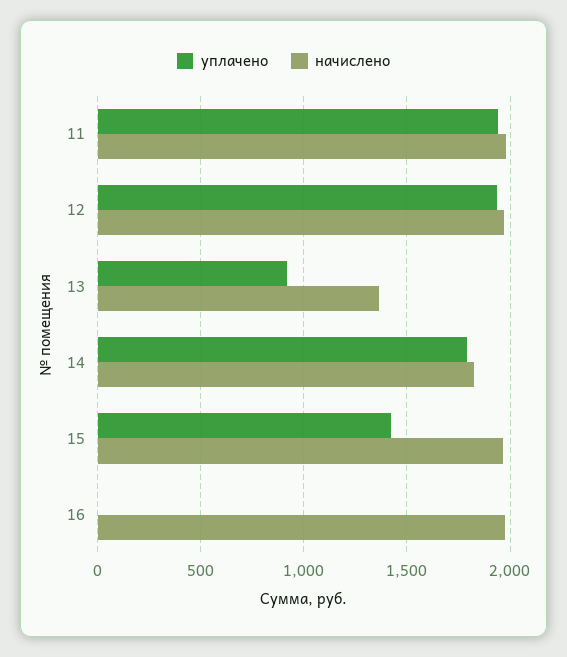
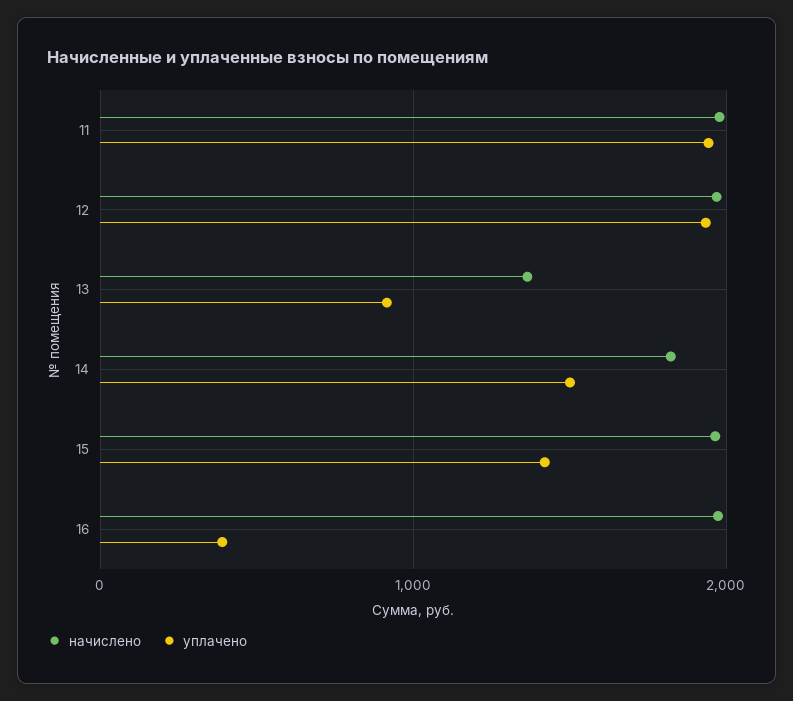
  {
    "уплачено": {
      "11": 1950,
      "12": 1950,
      "13": 900,
-     "14": 1800,
+     "14": 1500,
      "15": 1400,
-     "16": 0
+     "16": 400
    },
    "начислено": {
      "11": 2000,
      "12": 1950,
      "13": 1350,
      "14": 1800,
      "15": 1950,
      "16": 1950
    }
  }

